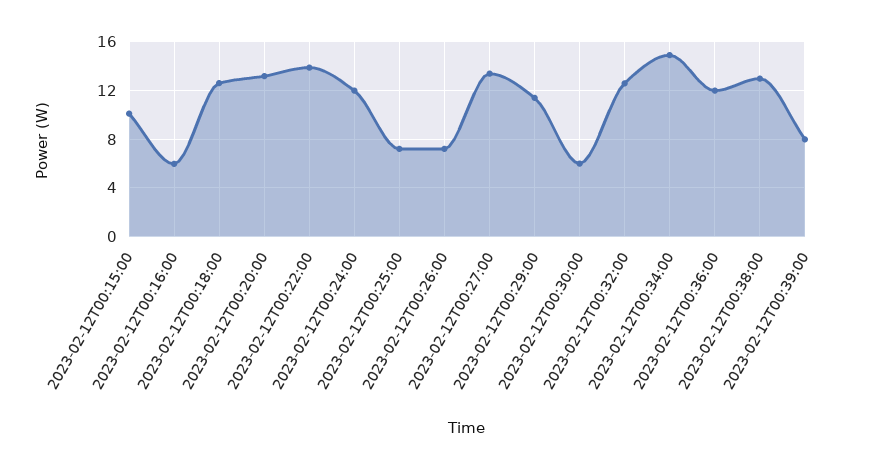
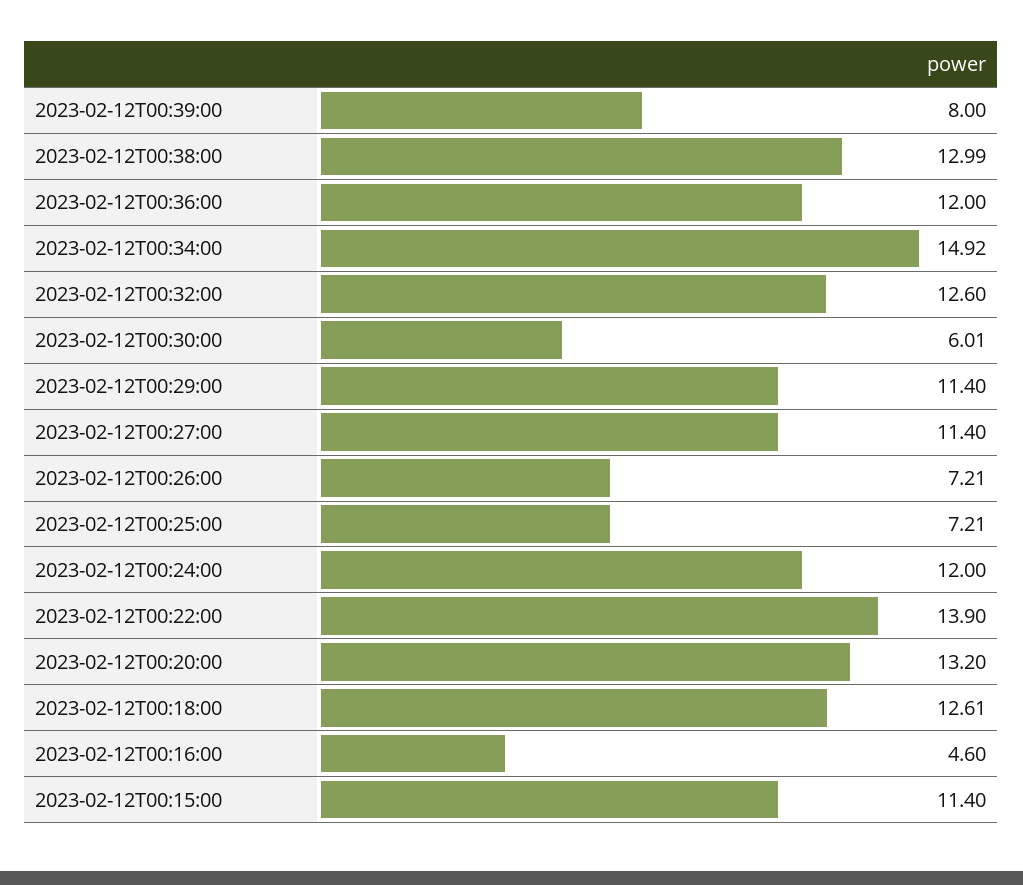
  {
-   "2023-02-12T00:15:00": 10,
+   "2023-02-12T00:15:00": 11.4,
-   "2023-02-12T00:16:00": 6,
+   "2023-02-12T00:16:00": 4.6,
    "2023-02-12T00:18:00": 12.61,
    "2023-02-12T00:20:00": 13.2,
    "2023-02-12T00:22:00": 13.9,
    "2023-02-12T00:24:00": 12,
    "2023-02-12T00:25:00": 7.21,
    "2023-02-12T00:26:00": 7.21,
-   "2023-02-12T00:27:00": 13.5,
+   "2023-02-12T00:27:00": 11.4,
    "2023-02-12T00:29:00": 11.4,
    "2023-02-12T00:30:00": 6.01,
    "2023-02-12T00:32:00": 12.6,
    "2023-02-12T00:34:00": 14.92,
    "2023-02-12T00:36:00": 12,
    "2023-02-12T00:38:00": 12.99,
    "2023-02-12T00:39:00": 8
  }

